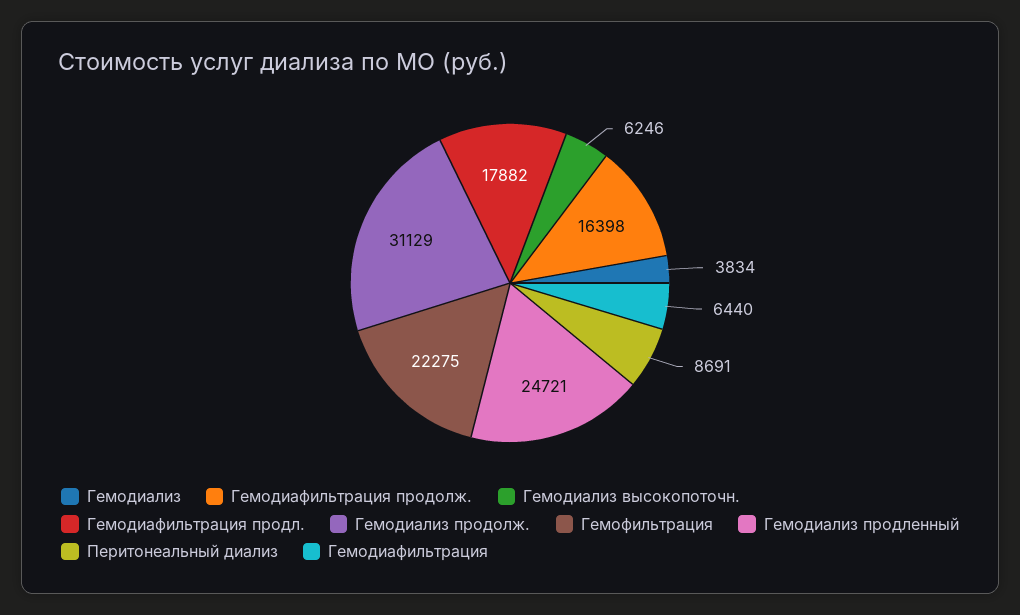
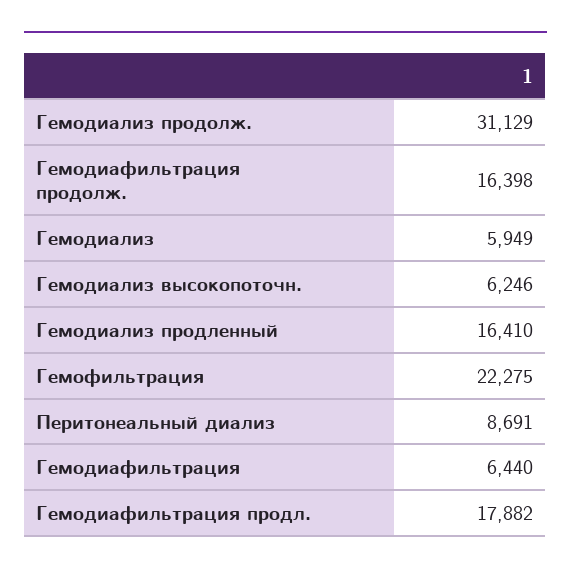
  {
-   "Гемодиализ": 3834,
+   "Гемодиализ": 5949,
    "Гемодиафильтрация продолж.": 16398,
    "Гемодиализ высокопоточн.": 6246,
    "Гемодиафильтрация продл.": 17882,
    "Гемодиализ продолж.": 31129,
    "Гемофильтрация": 22275,
-   "Гемодиализ продленный": 24721,
+   "Гемодиализ продленный": 16410,
    "Перитонеальный диализ": 8691,
    "Гемодиафильтрация": 6440
  }

